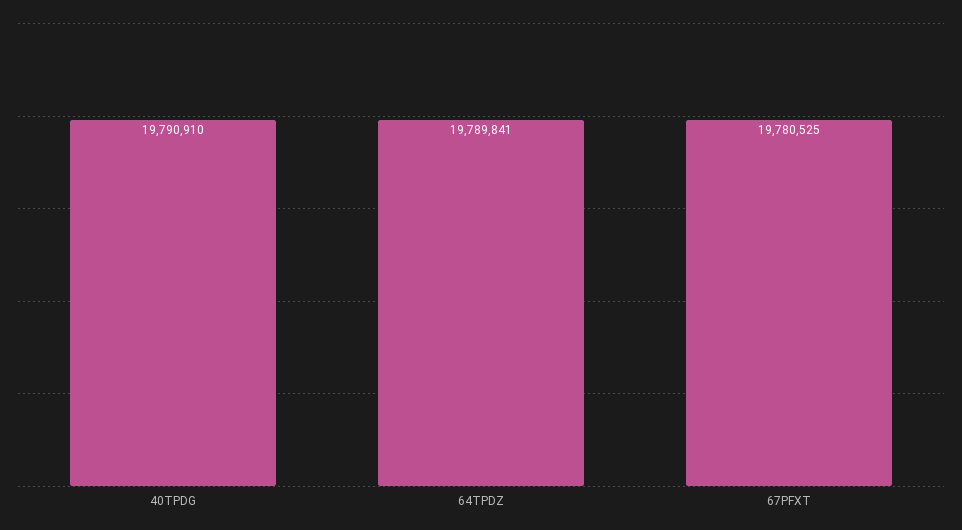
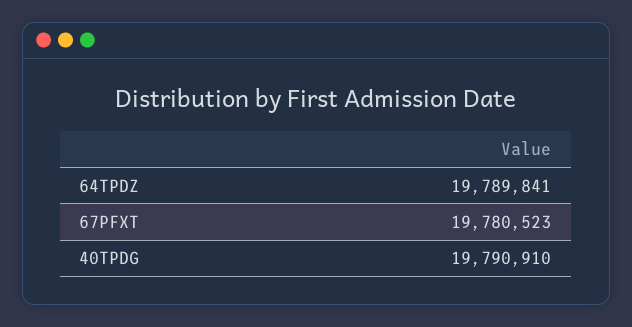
  {
    "40TPDG": 19790910,
    "64TPDZ": 19789841,
-   "67PFXT": 19780525
+   "67PFXT": 19780523
  }

